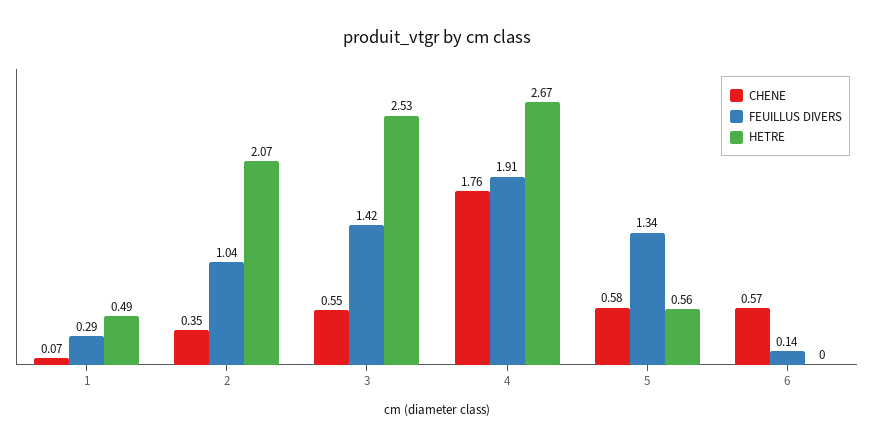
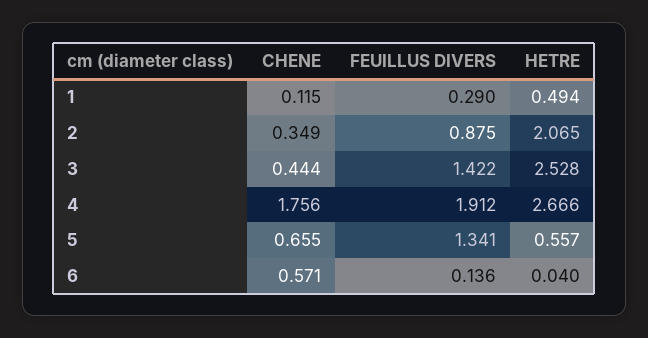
  {
    "CHENE": {
-     "1": 0.07,
+     "1": 0.115,
      "2": 0.349,
-     "3": 0.55,
+     "3": 0.444,
      "4": 1.756,
-     "5": 0.58,
+     "5": 0.655,
      "6": 0.571
    },
    "FEUILLUS DIVERS": {
      "1": 0.29,
-     "2": 1.04,
+     "2": 0.875,
      "3": 1.422,
      "4": 1.912,
      "5": 1.341,
      "6": 0.136
    },
    "HETRE": {
      "1": 0.494,
      "2": 2.065,
      "3": 2.528,
      "4": 2.666,
      "5": 0.557,
-     "6": 0
+     "6": 0.04
    }
  }

